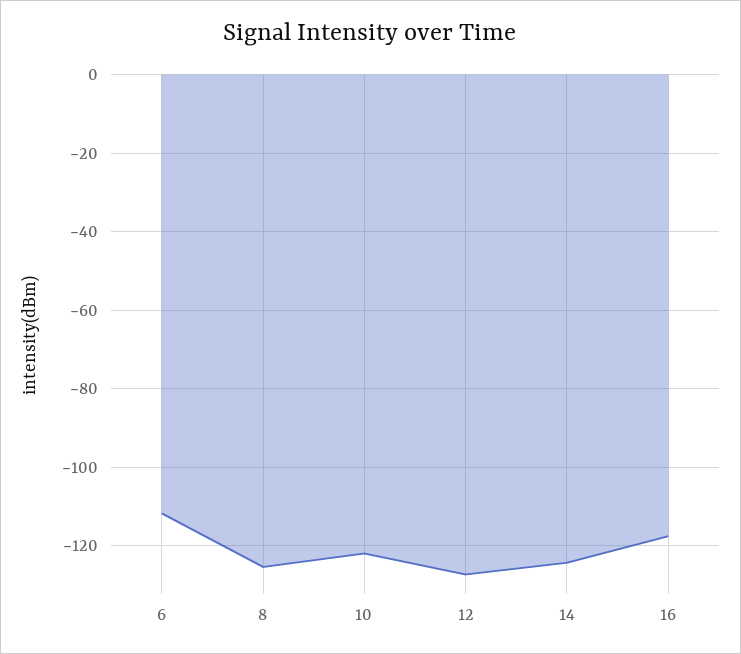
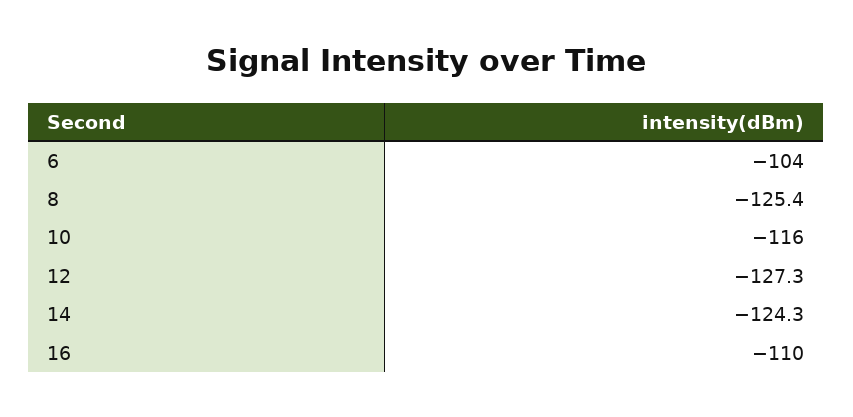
  {
-   "6": -112,
+   "6": -104,
    "8": -125.4,
-   "10": -122,
+   "10": -116,
    "12": -127.3,
    "14": -124.3,
-   "16": -118
+   "16": -110
  }

